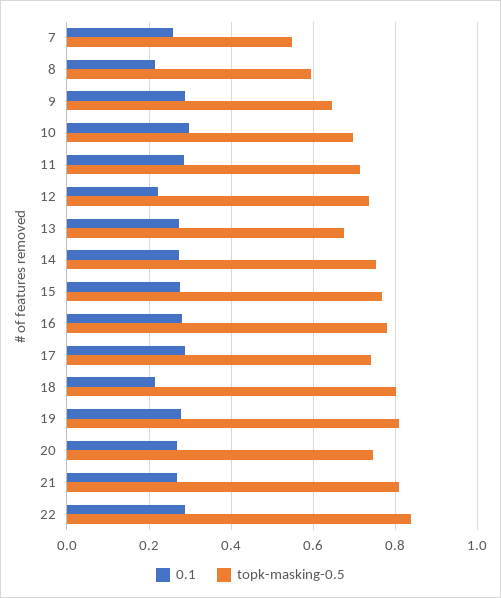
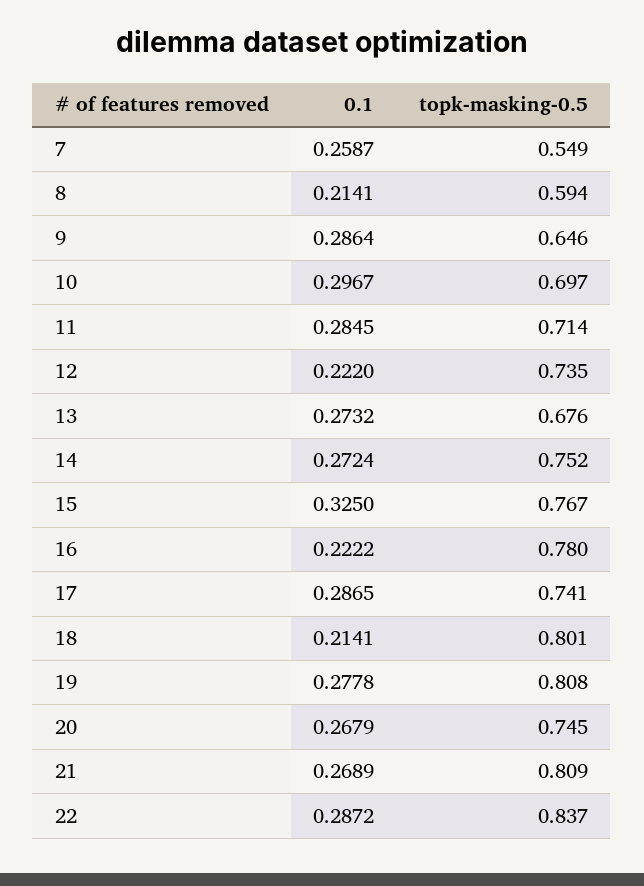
  {
    "0.1": {
      "7": 0.2587,
      "8": 0.2141,
      "9": 0.2864,
      "10": 0.2967,
      "11": 0.2845,
      "12": 0.222,
      "13": 0.2732,
      "14": 0.2724,
-     "15": 0.28,
+     "15": 0.325,
-     "16": 0.28,
+     "16": 0.2222,
      "17": 0.2865,
      "18": 0.2141,
      "19": 0.2778,
      "20": 0.2679,
      "21": 0.2689,
      "22": 0.2872
    },
    "topk-masking-0.5": {
      "7": 0.549,
      "8": 0.594,
      "9": 0.646,
      "10": 0.697,
      "11": 0.714,
      "12": 0.735,
      "13": 0.676,
      "14": 0.752,
      "15": 0.767,
      "16": 0.78,
      "17": 0.741,
      "18": 0.801,
      "19": 0.808,
      "20": 0.745,
      "21": 0.809,
      "22": 0.837
    }
  }

